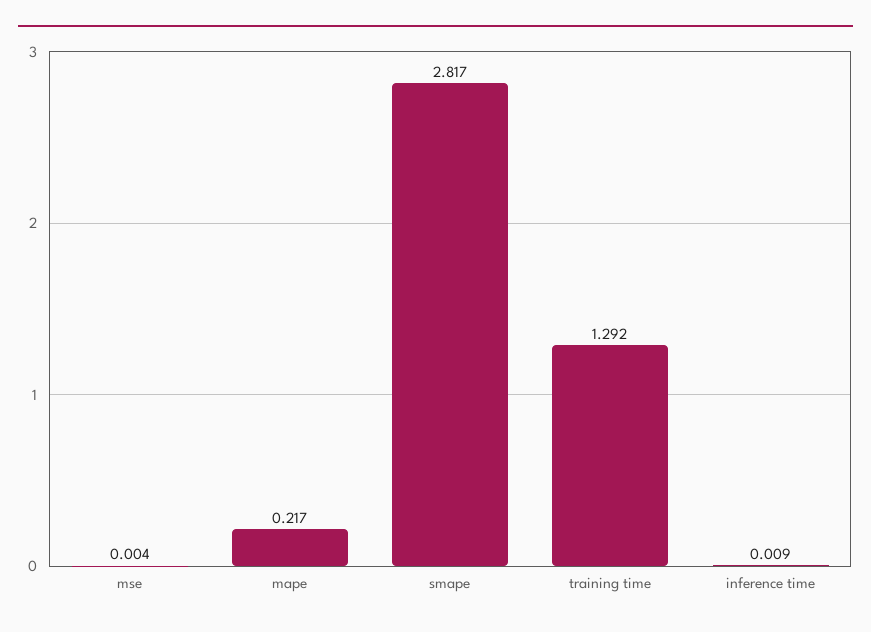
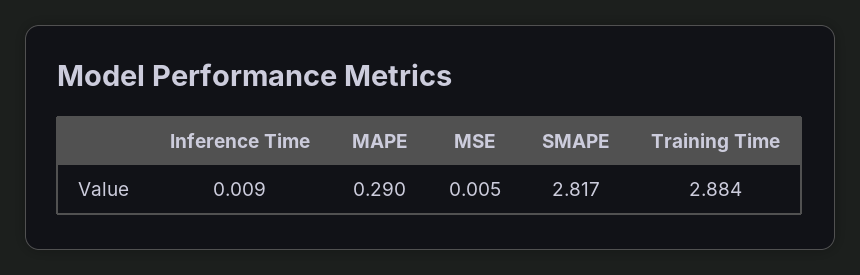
  {
-   "mse": 0.004,
+   "mse": 0.005,
-   "mape": 0.217,
+   "mape": 0.29,
    "smape": 2.817,
-   "training time": 1.292,
+   "training time": 2.884,
    "inference time": 0.009
  }

